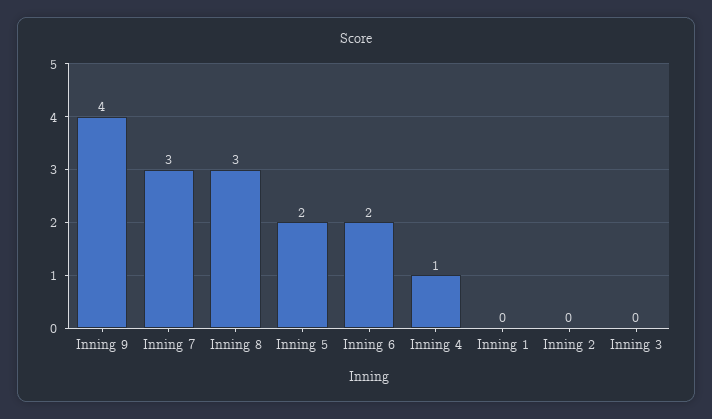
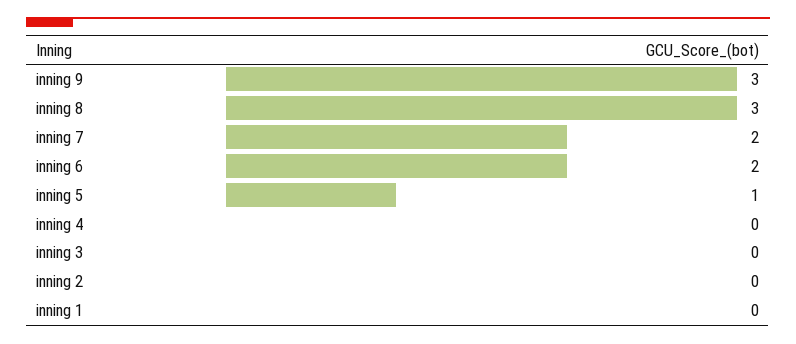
  {
-   "Inning 9": 4,
+   "Inning 9": 3,
-   "Inning 7": 3,
+   "Inning 7": 2,
    "Inning 8": 3,
-   "Inning 5": 2,
+   "Inning 5": 1,
    "Inning 6": 2,
-   "Inning 4": 1,
+   "Inning 4": 0,
    "Inning 1": 0,
    "Inning 2": 0,
    "Inning 3": 0
  }

